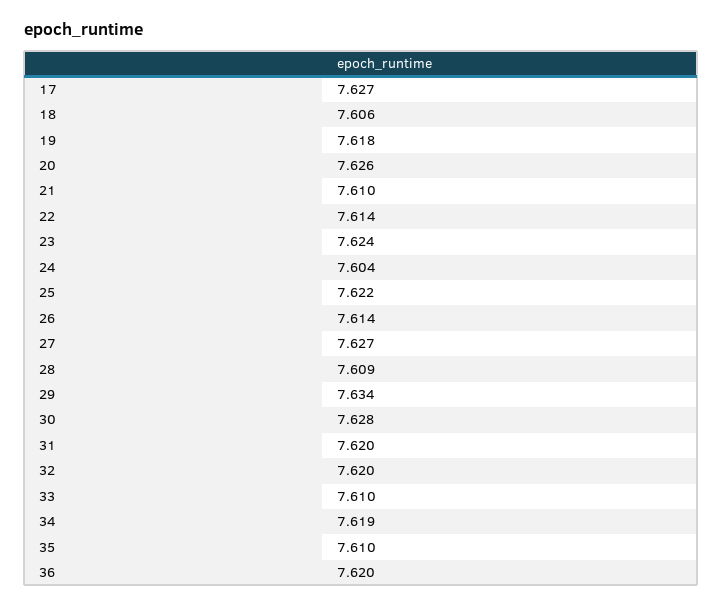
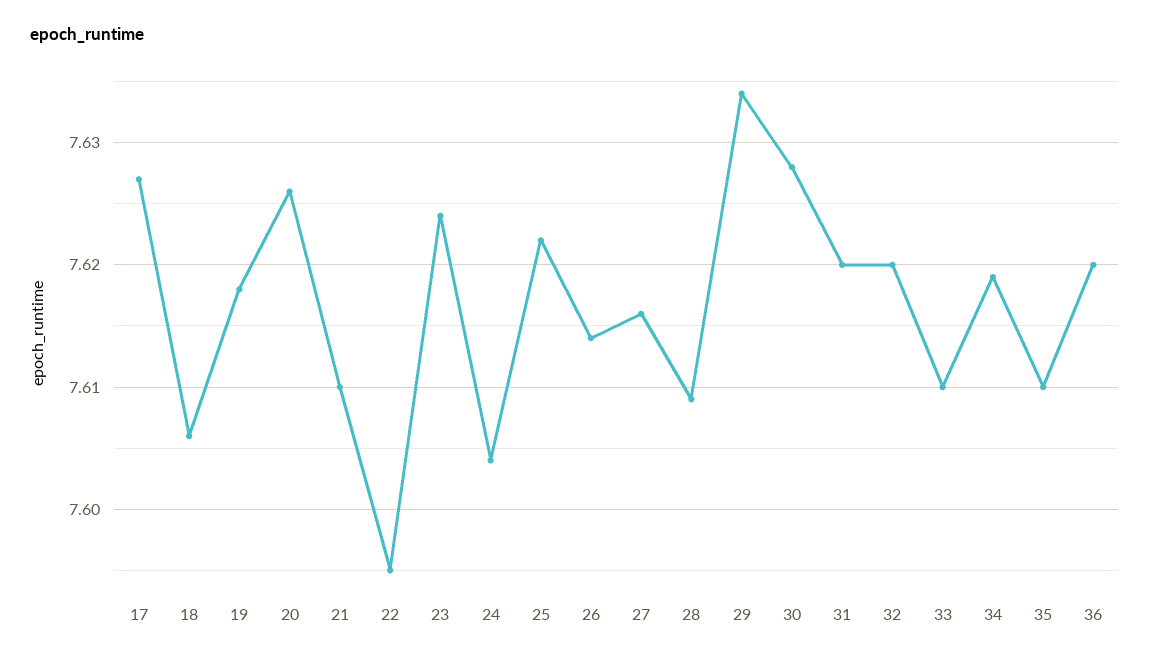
  {
    "17": 7.627,
    "18": 7.606,
    "19": 7.618,
    "20": 7.626,
    "21": 7.61,
-   "22": 7.614,
+   "22": 7.595,
    "23": 7.624,
    "24": 7.604,
    "25": 7.622,
    "26": 7.614,
-   "27": 7.627,
+   "27": 7.616,
    "28": 7.609,
    "29": 7.634,
    "30": 7.628,
    "31": 7.62,
    "32": 7.62,
    "33": 7.61,
    "34": 7.619,
    "35": 7.61,
    "36": 7.62
  }

